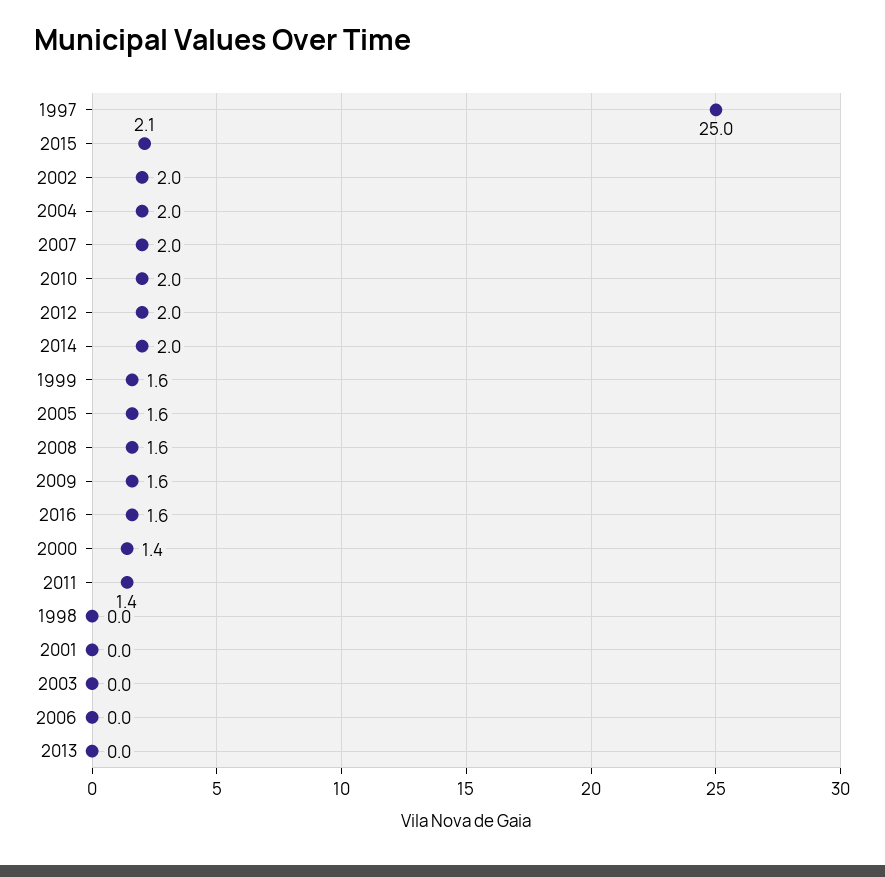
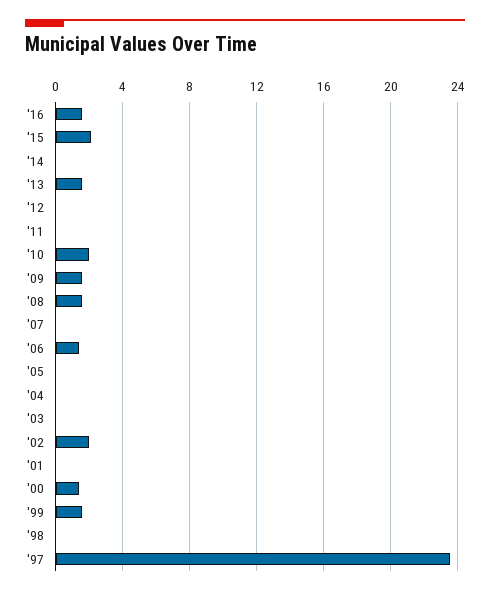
  {
-   "1997": 25,
+   "1997": 23.5,
    "2015": 2.1,
    "2002": 2,
-   "2004": 2,
+   "2004": 0,
-   "2007": 2,
+   "2007": 0,
    "2010": 2,
-   "2012": 2,
+   "2012": 0,
-   "2014": 2,
+   "2014": 0,
    "1999": 1.6,
-   "2005": 1.6,
+   "2005": 0,
    "2008": 1.6,
    "2009": 1.6,
    "2016": 1.6,
    "2000": 1.4,
-   "2011": 1.4,
+   "2011": 0,
    "1998": 0,
    "2001": 0,
    "2003": 0,
-   "2006": 0,
+   "2006": 1.5,
-   "2013": 0
+   "2013": 1.5
  }

